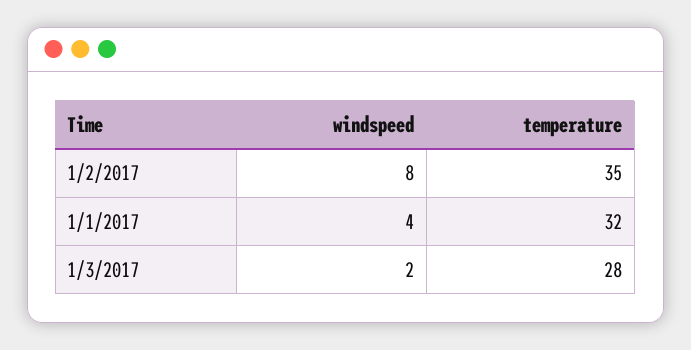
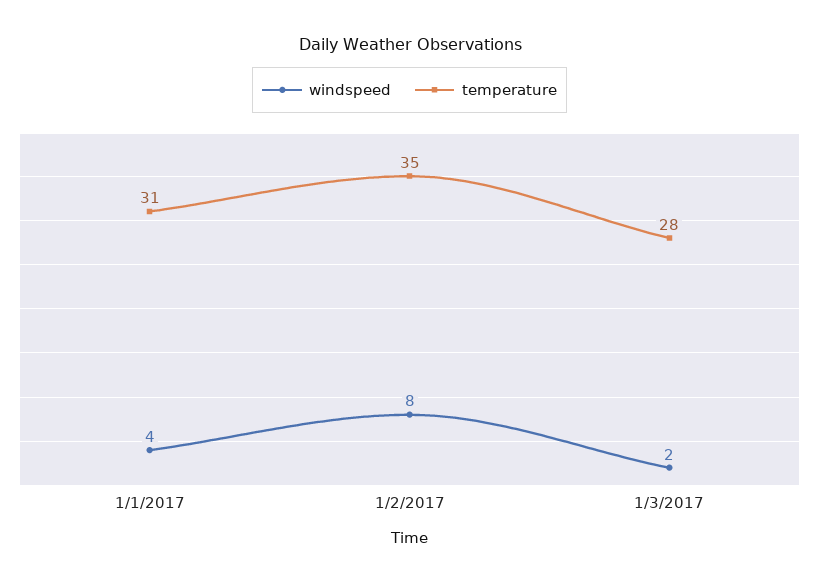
  {
    "windspeed": {
      "1/2/2017": 8,
      "1/1/2017": 4,
      "1/3/2017": 2
    },
    "temperature": {
      "1/2/2017": 35,
-     "1/1/2017": 32,
+     "1/1/2017": 31,
      "1/3/2017": 28
    }
  }

